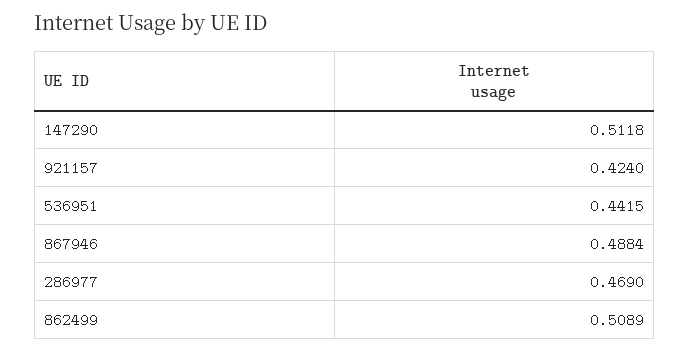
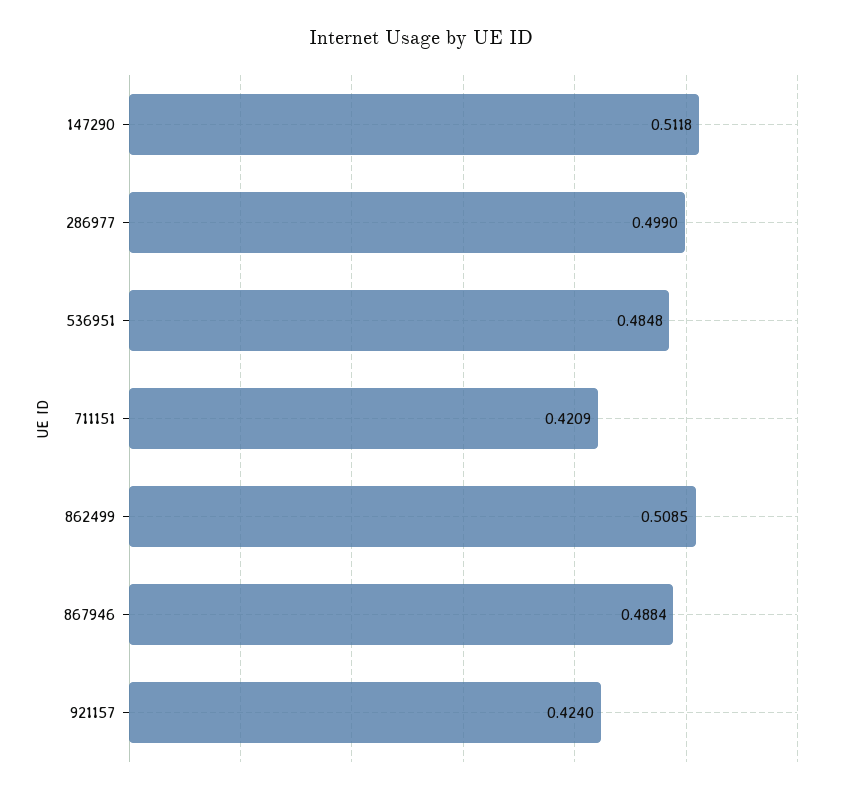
  {
    "147290": 0.5118,
    "921157": 0.424,
-   "536951": 0.4415,
+   "536951": 0.4848,
    "867946": 0.4884,
-   "286977": 0.469,
+   "286977": 0.499,
-   "862499": 0.5089
+   "862499": 0.5085,
+   "711151": 0.4209
  }

